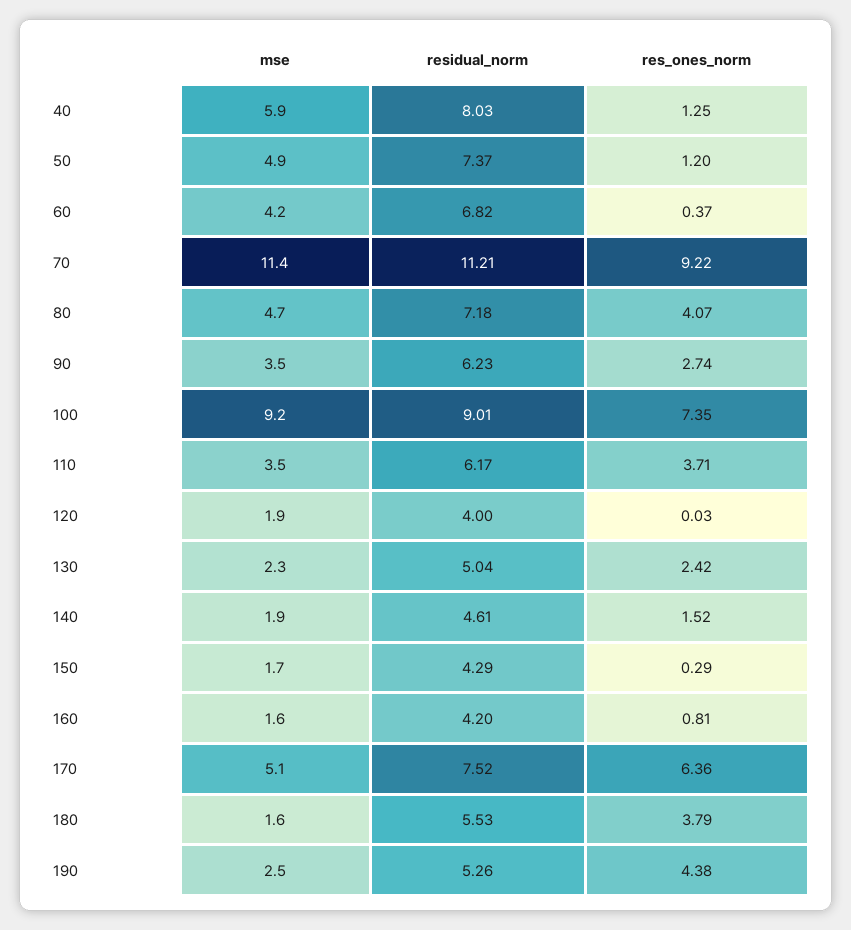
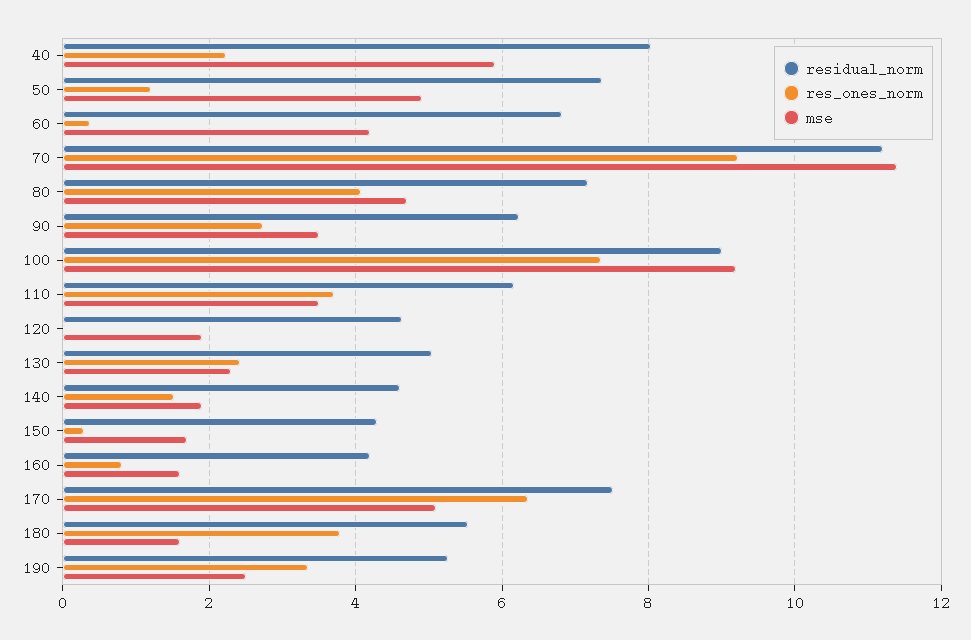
  {
    "mse": {
      "40": 5.9,
      "50": 4.9,
      "60": 4.2,
      "70": 11.4,
      "80": 4.7,
      "90": 3.5,
      "100": 9.2,
      "110": 3.5,
      "120": 1.9,
      "130": 2.3,
      "140": 1.9,
      "150": 1.7,
      "160": 1.6,
      "170": 5.1,
      "180": 1.6,
      "190": 2.5
    },
    "residual_norm": {
      "40": 8.03,
      "50": 7.37,
      "60": 6.82,
      "70": 11.21,
      "80": 7.18,
      "90": 6.23,
      "100": 9.01,
      "110": 6.17,
-     "120": 4,
+     "120": 4.6,
      "130": 5.04,
      "140": 4.61,
      "150": 4.29,
      "160": 4.2,
      "170": 7.52,
      "180": 5.53,
      "190": 5.26
    },
    "res_ones_norm": {
-     "40": 1.25,
+     "40": 2.2,
      "50": 1.2,
      "60": 0.37,
      "70": 9.22,
      "80": 4.07,
      "90": 2.74,
      "100": 7.35,
      "110": 3.71,
      "120": 0.03,
      "130": 2.42,
      "140": 1.52,
      "150": 0.29,
      "160": 0.81,
      "170": 6.36,
      "180": 3.79,
-     "190": 4.38
+     "190": 3.4
    }
  }

